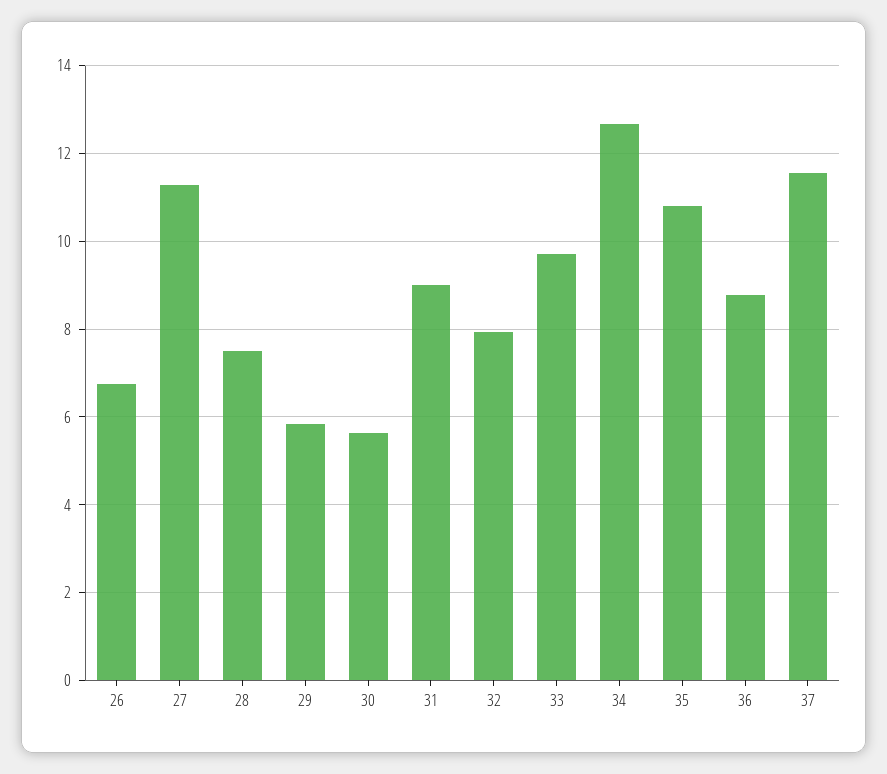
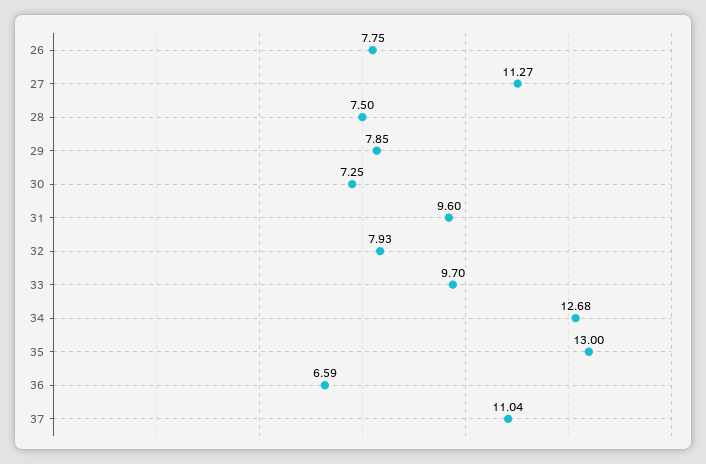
  {
-   "26": 6.8,
+   "26": 7.75,
    "27": 11.27,
    "28": 7.5,
-   "29": 5.8,
+   "29": 7.85,
-   "30": 5.6,
+   "30": 7.25,
-   "31": 9,
+   "31": 9.6,
    "32": 7.93,
    "33": 9.7,
    "34": 12.68,
-   "35": 10.8,
+   "35": 13,
-   "36": 8.8,
+   "36": 6.59,
-   "37": 11.6
+   "37": 11.04
  }

